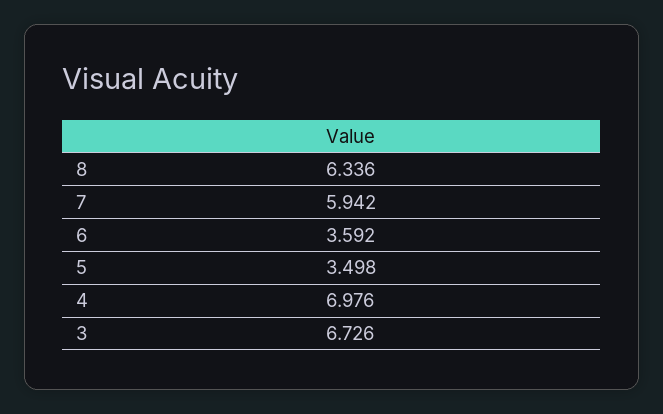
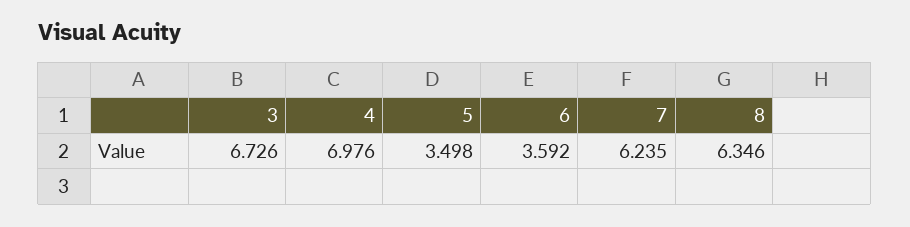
  {
-   "8": 6.336,
+   "8": 6.346,
-   "7": 5.942,
+   "7": 6.235,
    "6": 3.592,
    "5": 3.498,
    "4": 6.976,
    "3": 6.726
  }

